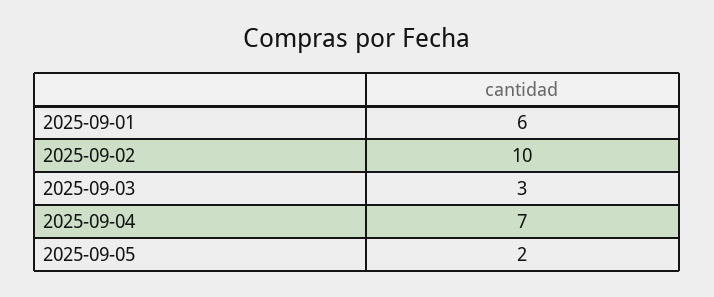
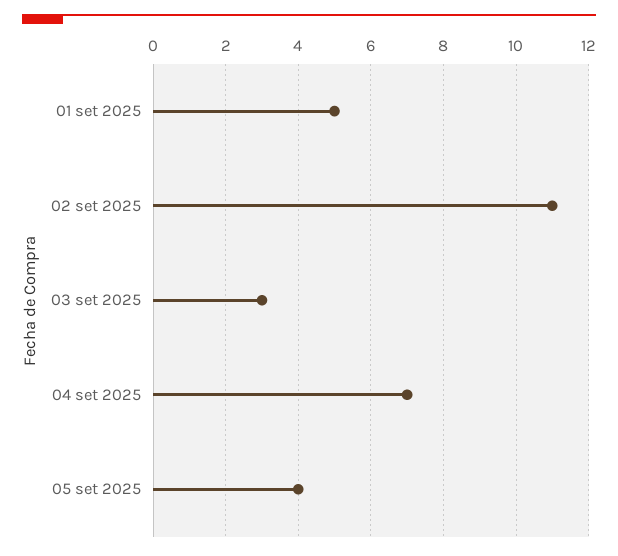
  {
-   "2025-09-01": 6,
+   "2025-09-01": 5,
-   "2025-09-02": 10,
+   "2025-09-02": 11,
    "2025-09-03": 3,
    "2025-09-04": 7,
-   "2025-09-05": 2
+   "2025-09-05": 4
  }

